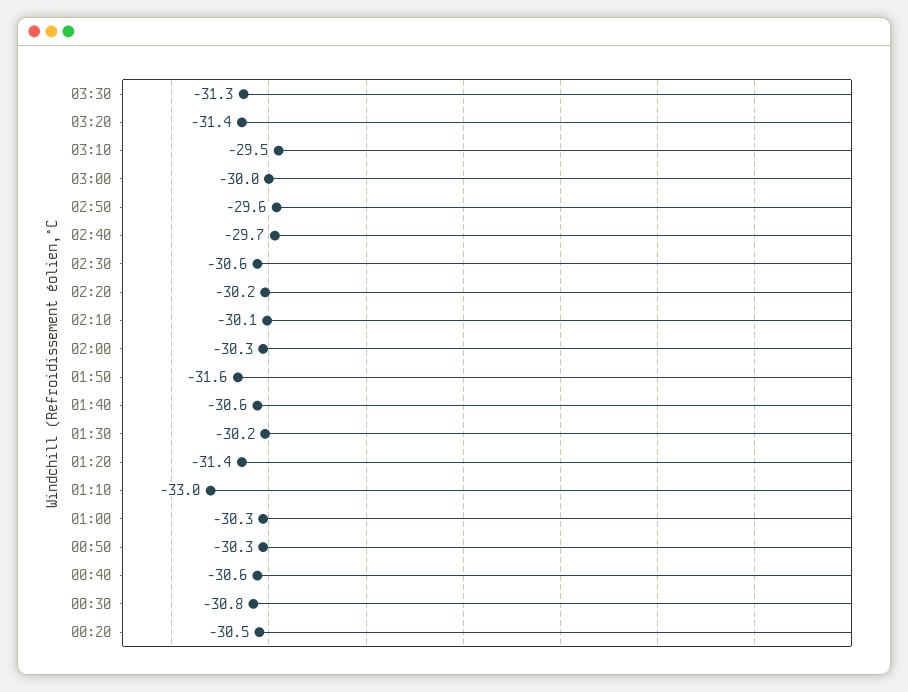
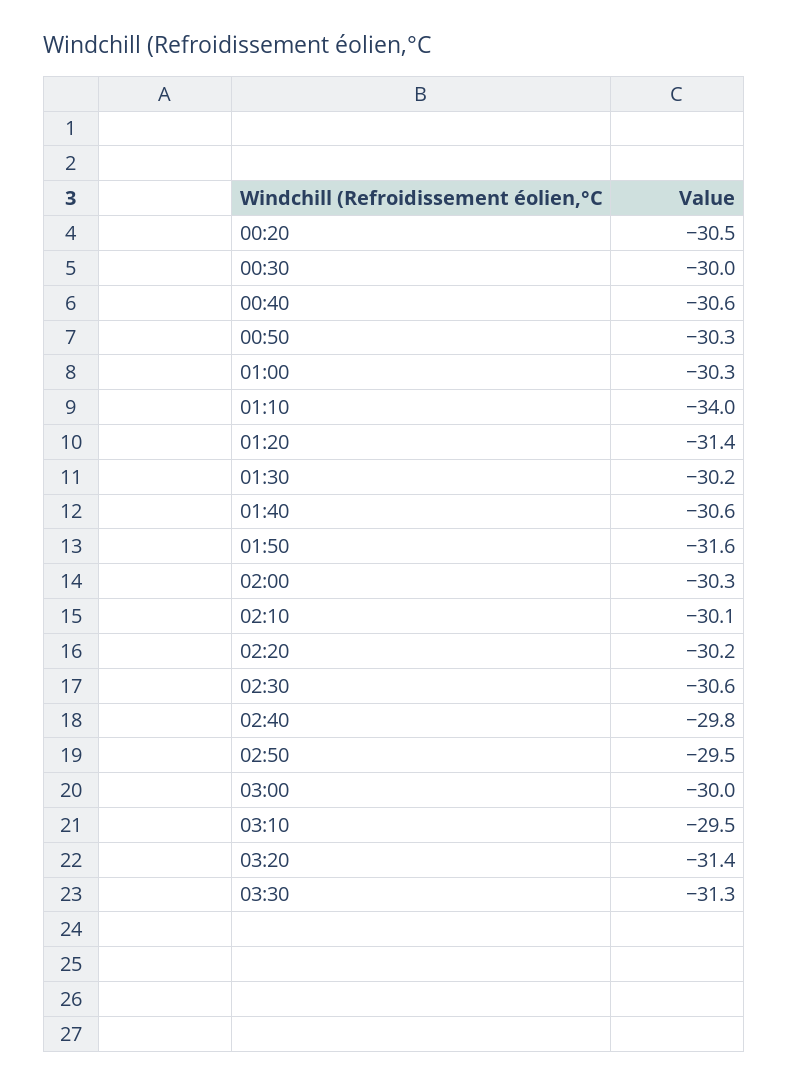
  {
    "03:30": -31.3,
    "03:20": -31.4,
    "03:10": -29.5,
    "03:00": -30,
-   "02:50": -29.6,
+   "02:50": -29.5,
-   "02:40": -29.7,
+   "02:40": -29.8,
    "02:30": -30.6,
    "02:20": -30.2,
    "02:10": -30.1,
    "02:00": -30.3,
    "01:50": -31.6,
    "01:40": -30.6,
    "01:30": -30.2,
    "01:20": -31.4,
-   "01:10": -33,
+   "01:10": -34,
    "01:00": -30.3,
    "00:50": -30.3,
    "00:40": -30.6,
-   "00:30": -30.8,
+   "00:30": -30,
    "00:20": -30.5
  }

